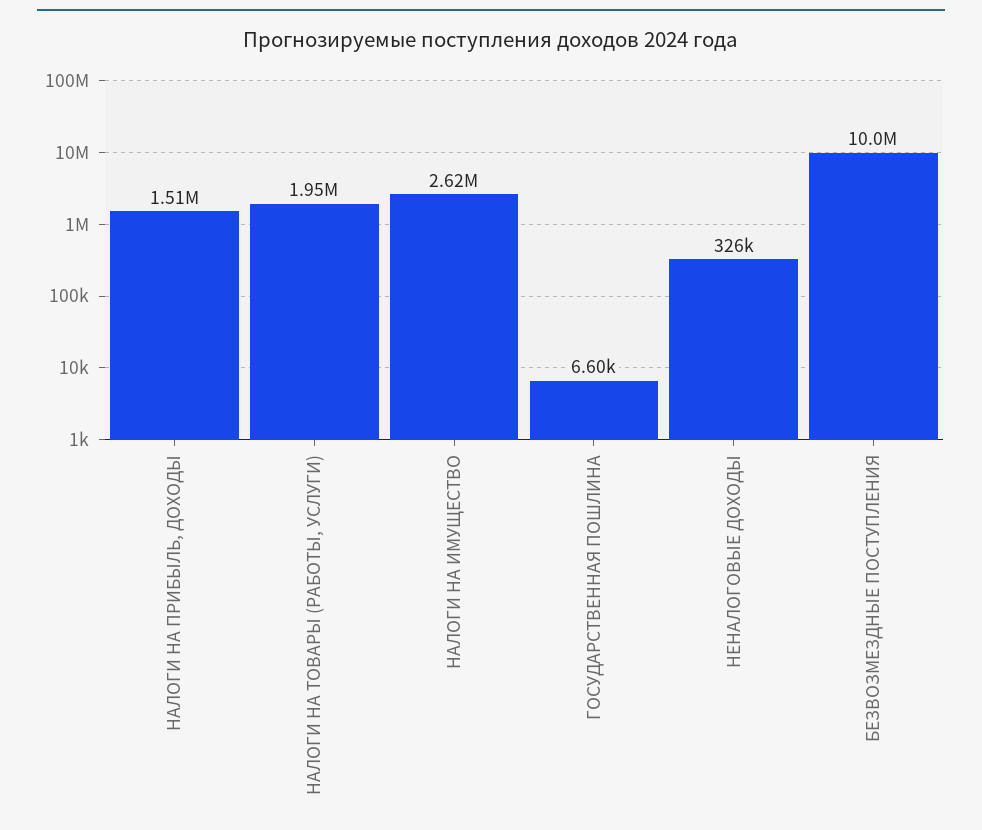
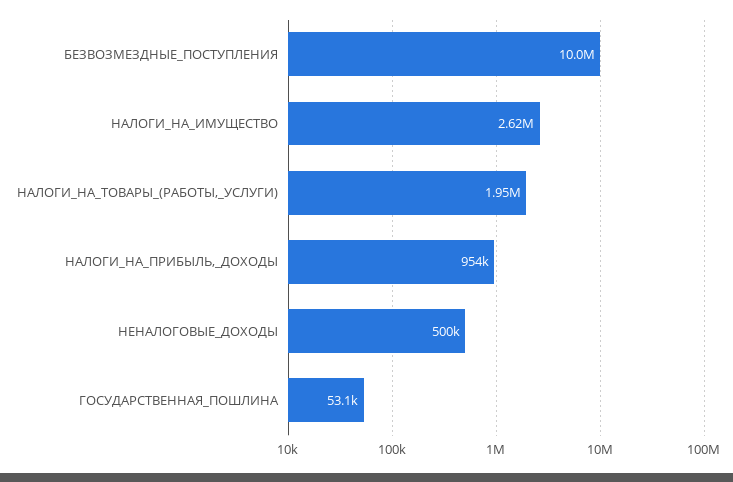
  {
-   "НАЛОГИ НА ПРИБЫЛЬ, ДОХОДЫ": 1510000,
+   "НАЛОГИ НА ПРИБЫЛЬ, ДОХОДЫ": 954000,
    "НАЛОГИ НА ТОВАРЫ (РАБОТЫ, УСЛУГИ)": 1950000,
    "НАЛОГИ НА ИМУЩЕСТВО": 2620000,
-   "ГОСУДАРСТВЕННАЯ ПОШЛИНА": 6600,
+   "ГОСУДАРСТВЕННАЯ ПОШЛИНА": 53100,
-   "НЕНАЛОГОВЫЕ ДОХОДЫ": 326000,
+   "НЕНАЛОГОВЫЕ ДОХОДЫ": 500000,
    "БЕЗВОЗМЕЗДНЫЕ ПОСТУПЛЕНИЯ": 10000000
  }

